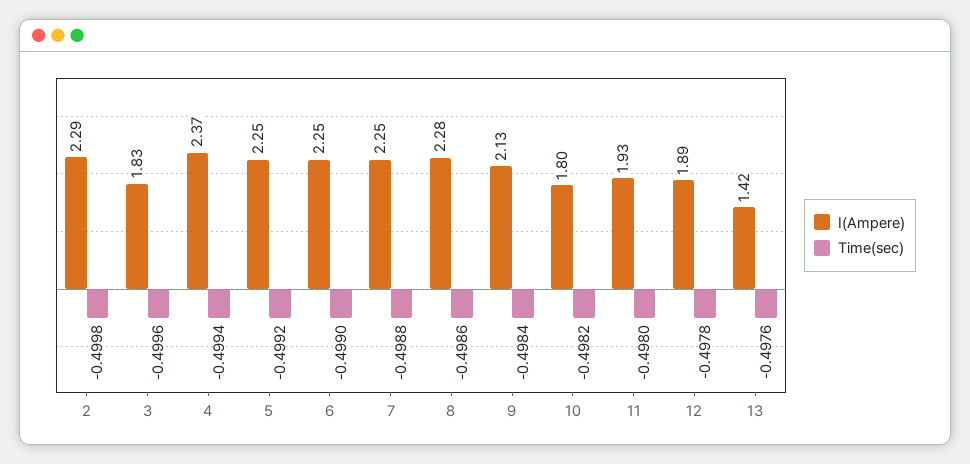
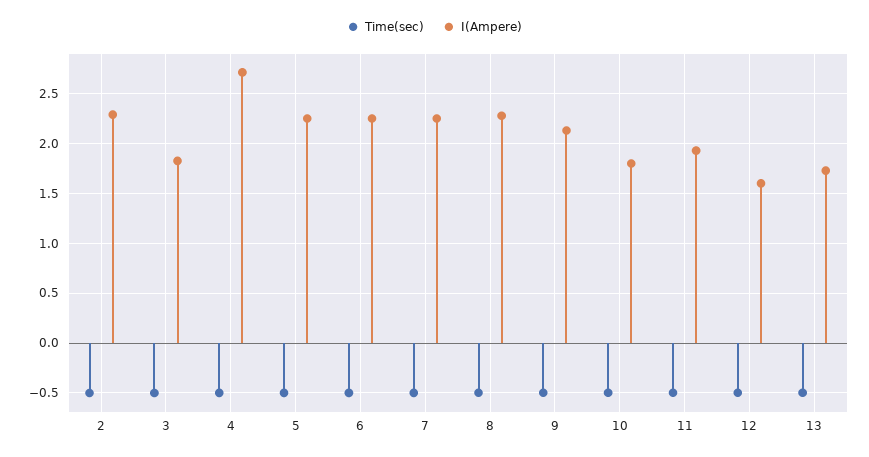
  {
    "I(Ampere)": {
      "2": 2.29,
      "3": 1.83,
-     "4": 2.37,
+     "4": 2.7,
      "5": 2.25,
      "6": 2.25,
      "7": 2.25,
      "8": 2.28,
      "9": 2.13,
      "10": 1.8,
      "11": 1.93,
-     "12": 1.89,
+     "12": 1.6,
-     "13": 1.42
+     "13": 1.7
    },
    "Time(sec)": {
      "2": -0.4998,
      "3": -0.4996,
      "4": -0.4994,
      "5": -0.4992,
      "6": -0.499,
      "7": -0.4988,
      "8": -0.4986,
      "9": -0.4984,
      "10": -0.4982,
      "11": -0.498,
      "12": -0.4978,
      "13": -0.4976
    }
  }

